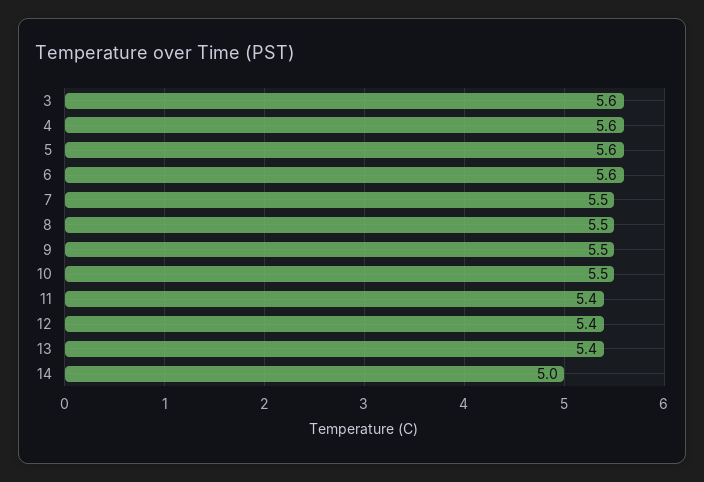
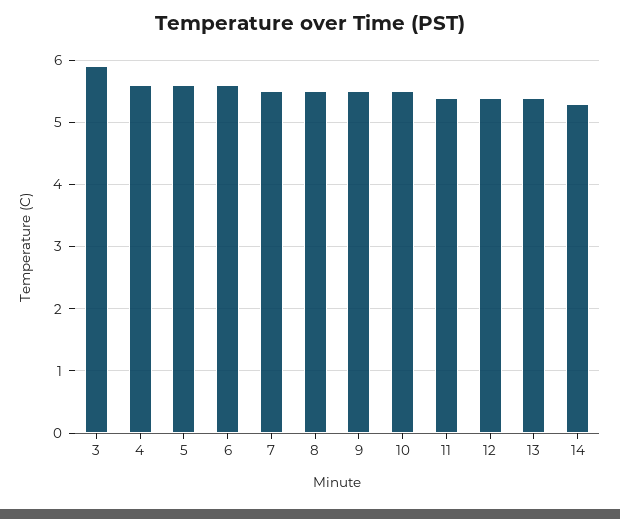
  {
-   "3": 5.6,
+   "3": 5.9,
    "4": 5.6,
    "5": 5.6,
    "6": 5.6,
    "7": 5.5,
    "8": 5.5,
    "9": 5.5,
    "10": 5.5,
    "11": 5.4,
    "12": 5.4,
    "13": 5.4,
-   "14": 5
+   "14": 5.3
  }

